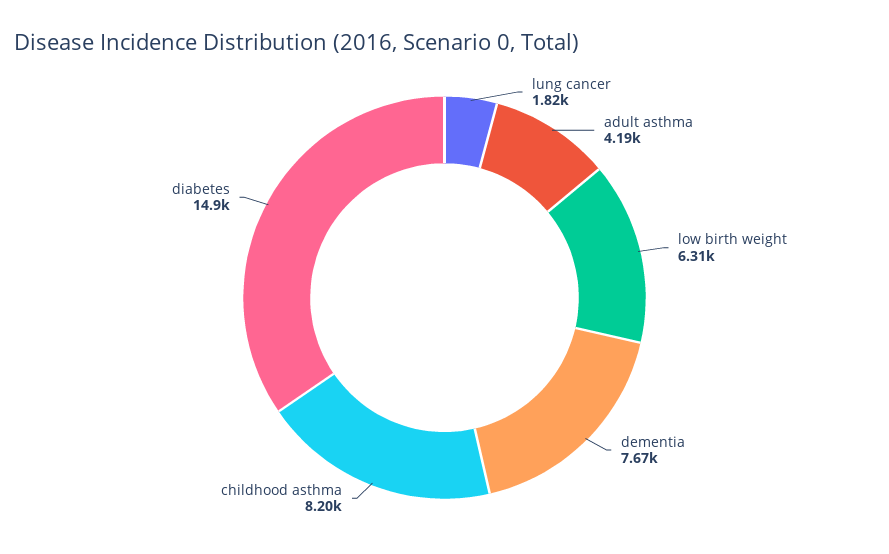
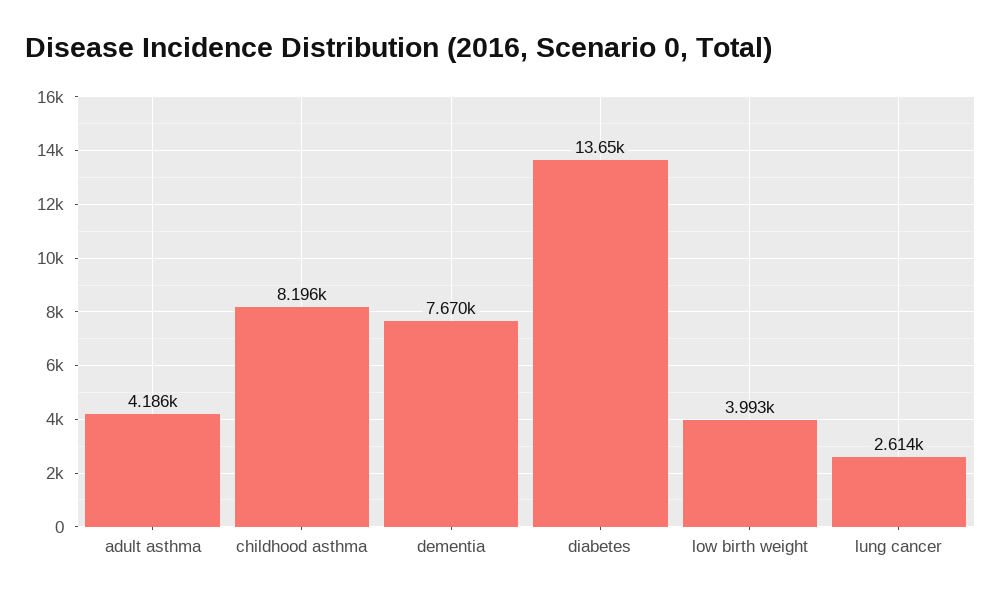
  {
-   "lung cancer": 1820,
+   "lung cancer": 2614,
    "adult asthma": 4186,
-   "low birth weight": 6310,
+   "low birth weight": 3993,
    "dementia": 7670,
    "childhood asthma": 8196,
-   "diabetes": 14900
+   "diabetes": 13650
  }

